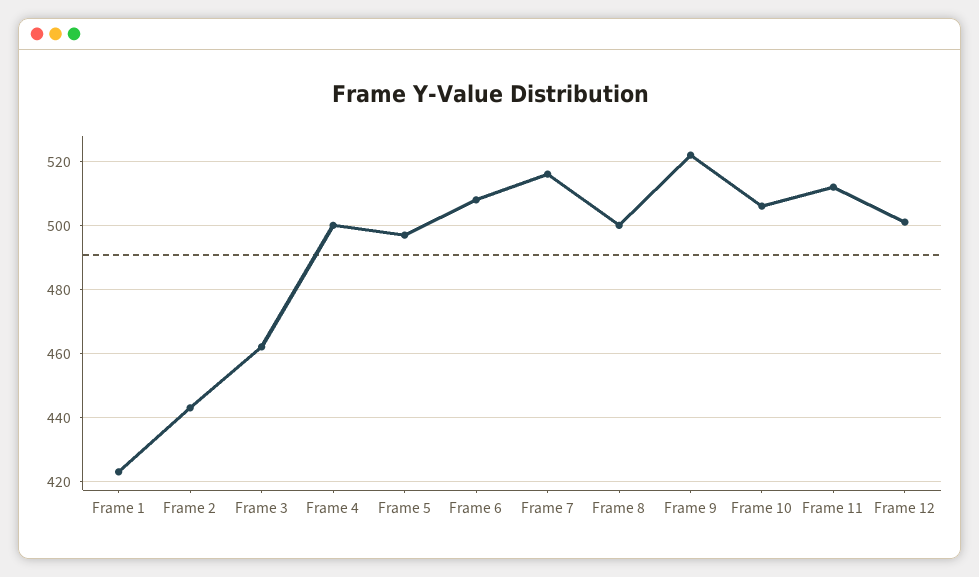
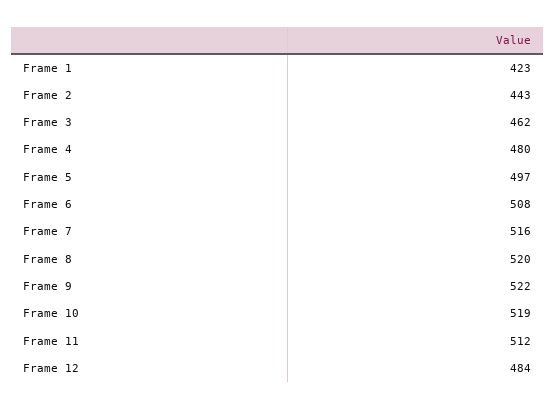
  {
    "Frame 1": 423,
    "Frame 2": 443,
    "Frame 3": 462,
-   "Frame 4": 500,
+   "Frame 4": 480,
    "Frame 5": 497,
    "Frame 6": 508,
    "Frame 7": 516,
-   "Frame 8": 500,
+   "Frame 8": 520,
    "Frame 9": 522,
-   "Frame 10": 505,
+   "Frame 10": 519,
    "Frame 11": 512,
-   "Frame 12": 500
+   "Frame 12": 484
  }

